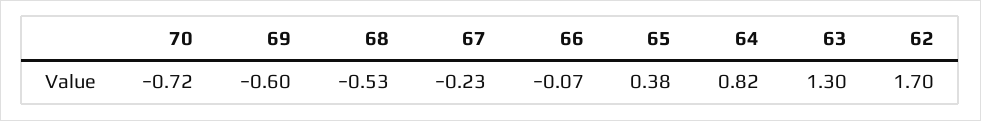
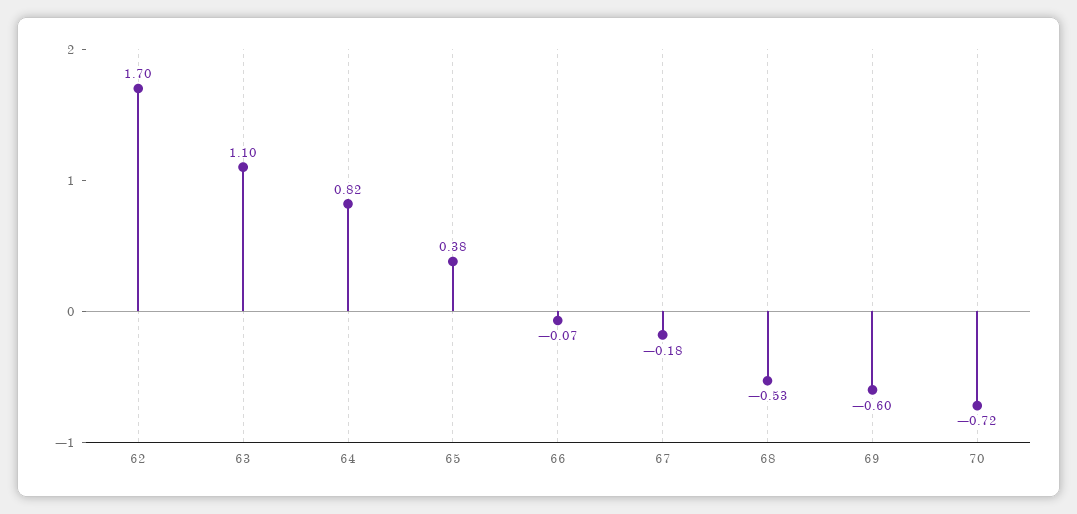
  {
    "70": -0.72,
    "69": -0.6,
    "68": -0.53,
-   "67": -0.23,
+   "67": -0.18,
    "66": -0.07,
    "65": 0.38,
    "64": 0.82,
-   "63": 1.3,
+   "63": 1.1,
    "62": 1.7
  }

